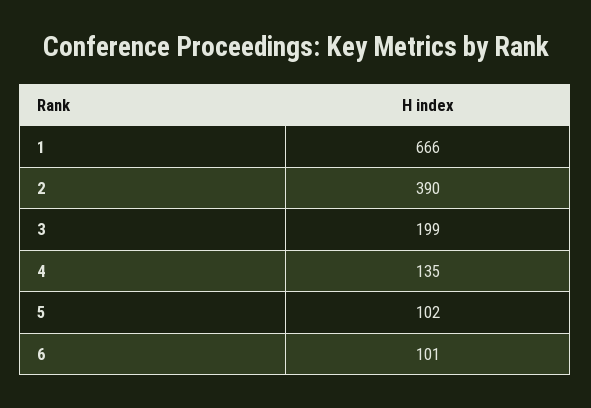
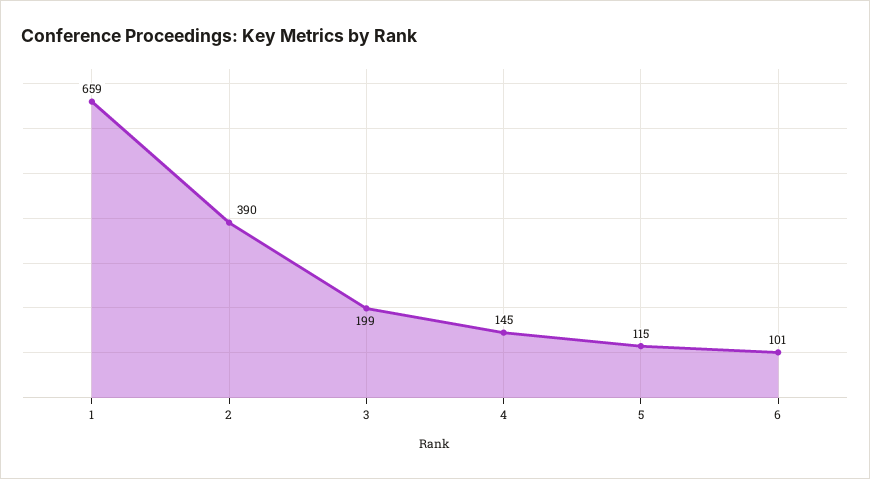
  {
-   "1": 666,
+   "1": 659,
    "2": 390,
    "3": 199,
-   "4": 135,
+   "4": 145,
-   "5": 102,
+   "5": 115,
    "6": 101
  }

